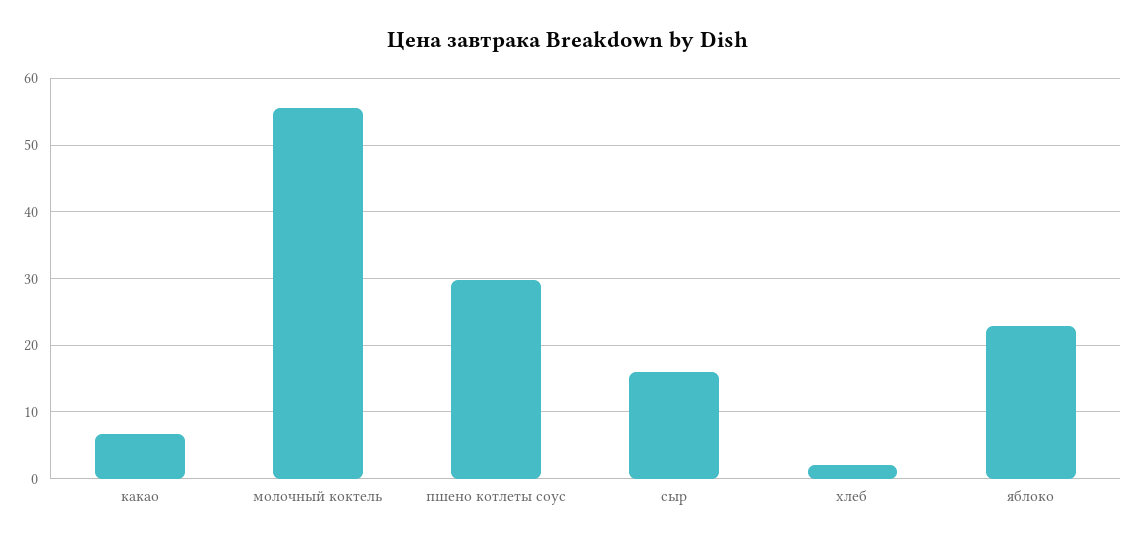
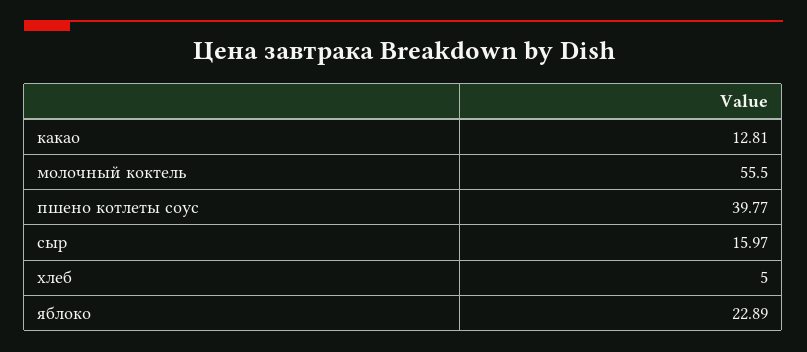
  {
-   "какао": 7,
+   "какао": 12.81,
    "молочный коктель": 55.5,
-   "пшено котлеты соус": 30,
+   "пшено котлеты соус": 39.77,
    "сыр": 15.97,
-   "хлеб": 2,
+   "хлеб": 5,
    "яблоко": 22.89
  }

